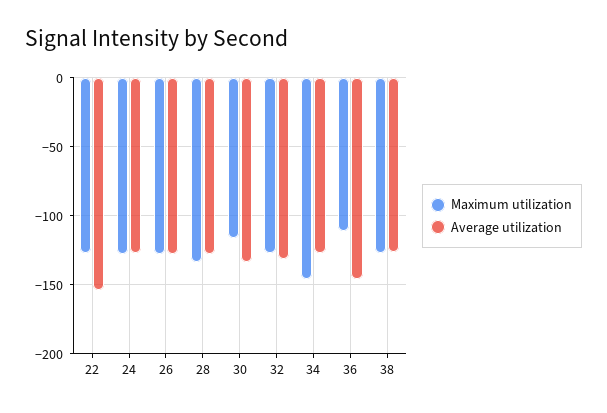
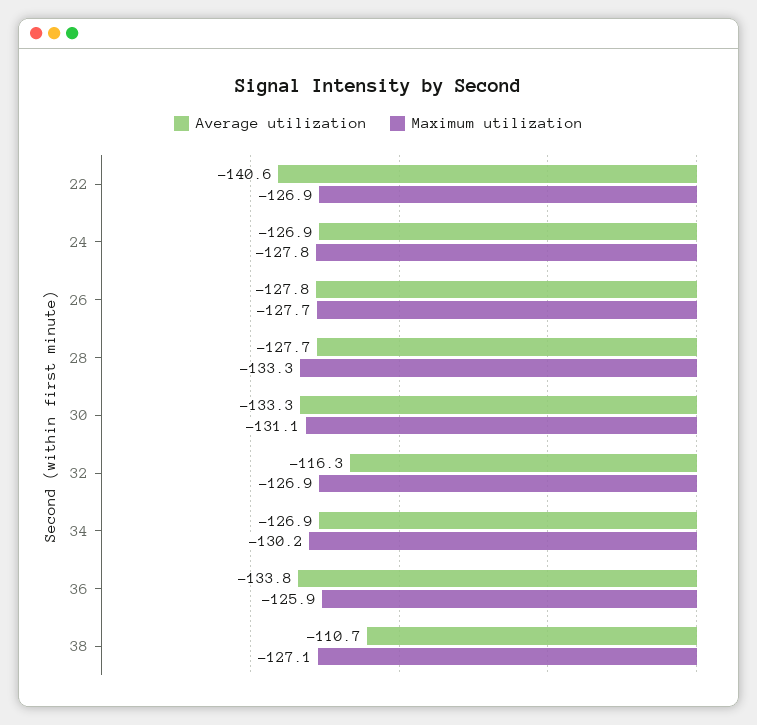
  {
    "Maximum utilization": {
      "22": -126.9,
      "24": -127.8,
      "26": -127.7,
      "28": -133.3,
-     "30": -115,
+     "30": -131.1,
      "32": -126.9,
-     "34": -145,
+     "34": -130.2,
-     "36": -110,
+     "36": -125.9,
      "38": -127.1
    },
    "Average utilization": {
-     "22": -155,
+     "22": -140.6,
      "24": -126.9,
      "26": -127.8,
      "28": -127.7,
      "30": -133.3,
-     "32": -130,
+     "32": -116.3,
      "34": -126.9,
-     "36": -145,
+     "36": -133.8,
-     "38": -125
+     "38": -110.7
    }
  }

